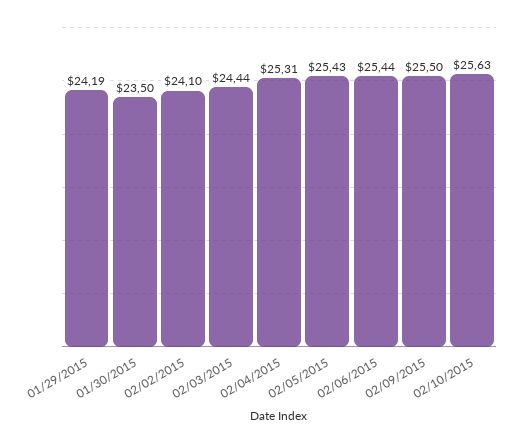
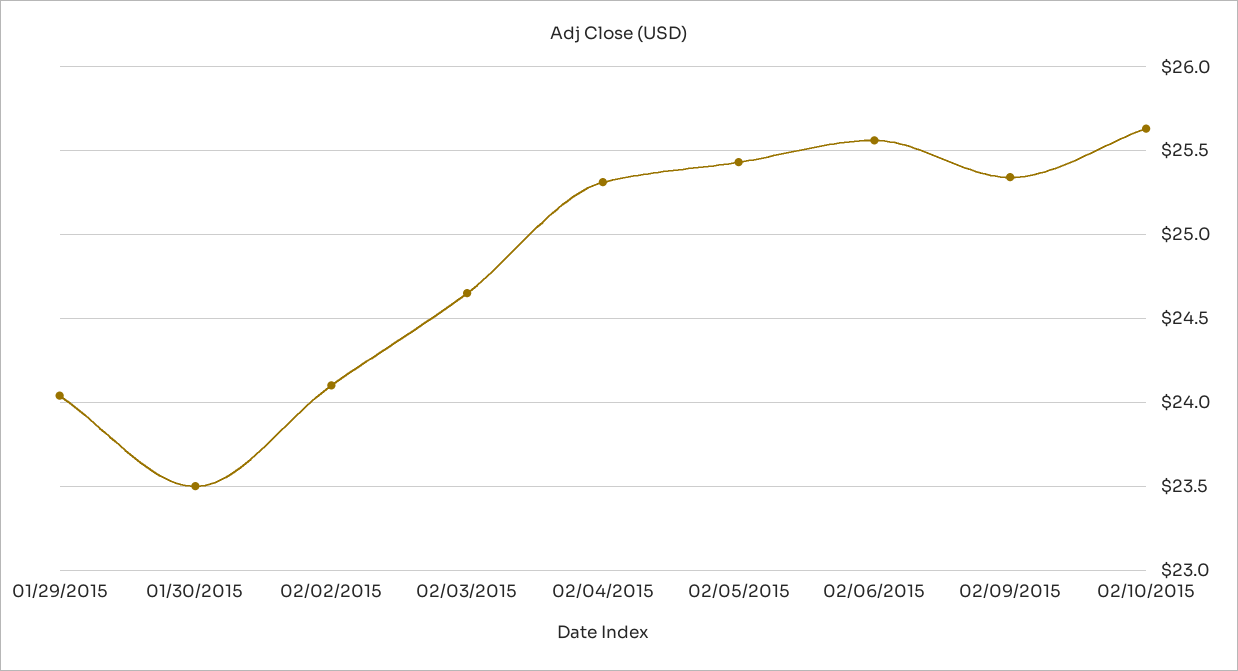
  {
-   "01/29/2015": 24.19,
+   "01/29/2015": 24.05,
    "01/30/2015": 23.5,
    "02/02/2015": 24.1,
-   "02/03/2015": 24.44,
+   "02/03/2015": 24.65,
    "02/04/2015": 25.31,
    "02/05/2015": 25.43,
-   "02/06/2015": 25.44,
+   "02/06/2015": 25.55,
-   "02/09/2015": 25.5,
+   "02/09/2015": 25.35,
    "02/10/2015": 25.63
  }

